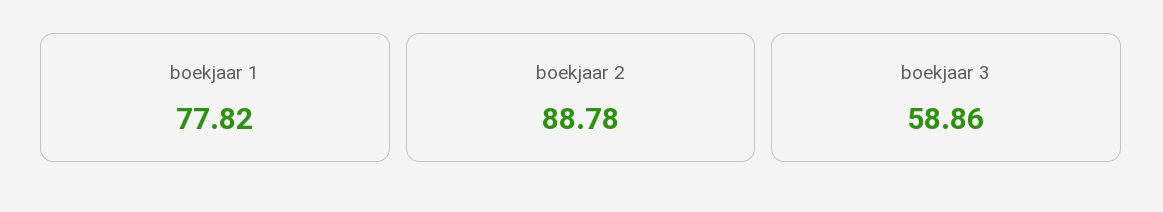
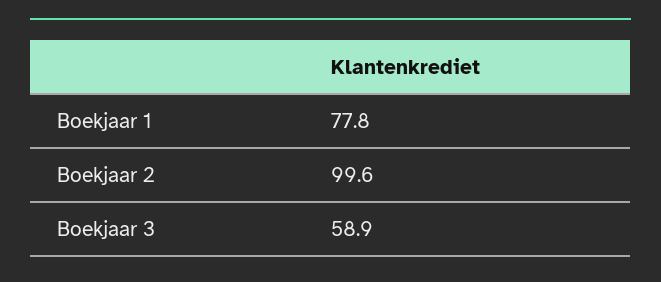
  {
    "boekjaar 1": 77.82,
-   "boekjaar 2": 88.78,
+   "boekjaar 2": 99.6,
    "boekjaar 3": 58.86
  }

